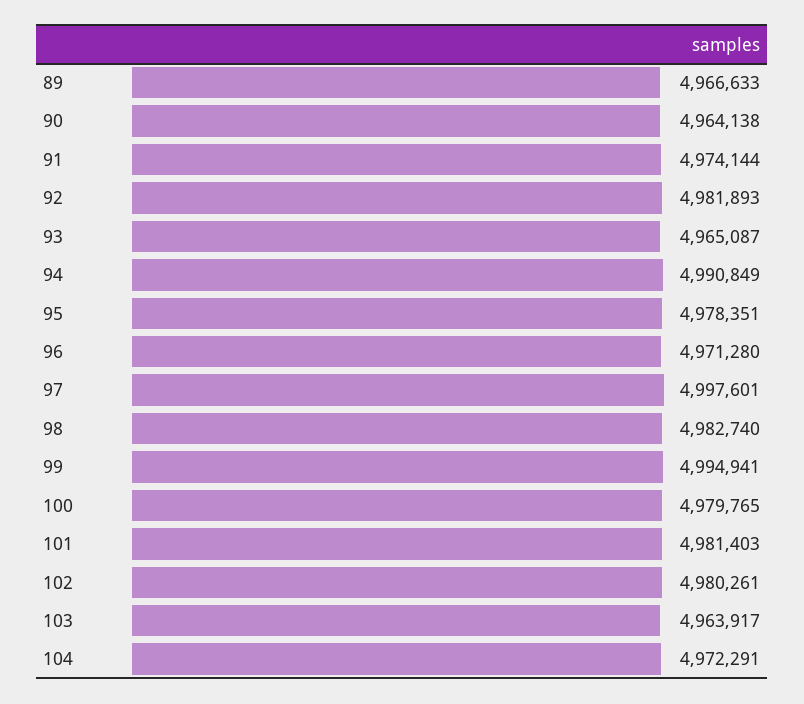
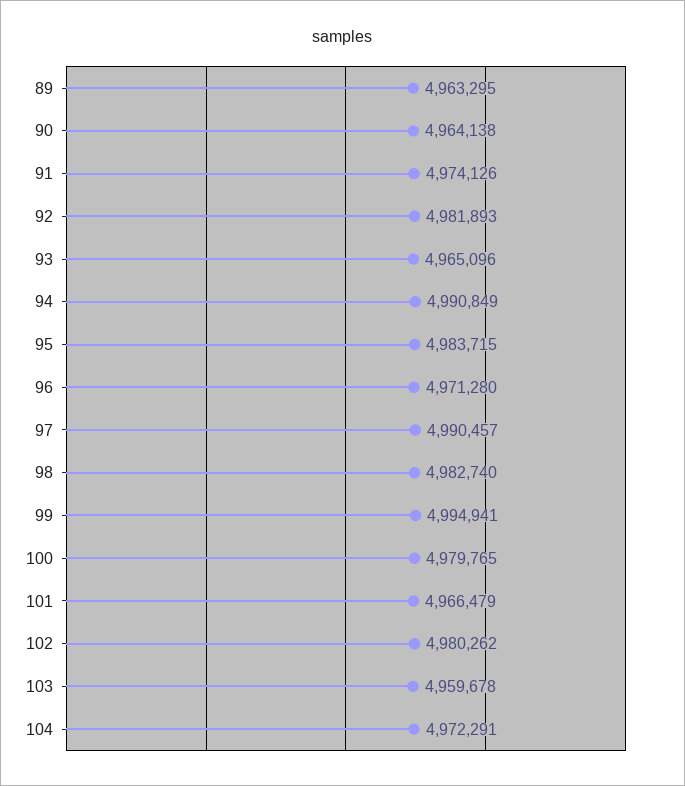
  {
-   "89": 4966633,
+   "89": 4963295,
    "90": 4964138,
-   "91": 4974144,
+   "91": 4974126,
    "92": 4981893,
-   "93": 4965087,
+   "93": 4965096,
    "94": 4990849,
-   "95": 4978351,
+   "95": 4983715,
    "96": 4971280,
-   "97": 4997601,
+   "97": 4990457,
    "98": 4982740,
    "99": 4994941,
    "100": 4979765,
-   "101": 4981403,
+   "101": 4966479,
-   "102": 4980261,
+   "102": 4980262,
-   "103": 4963917,
+   "103": 4959678,
    "104": 4972291
  }

